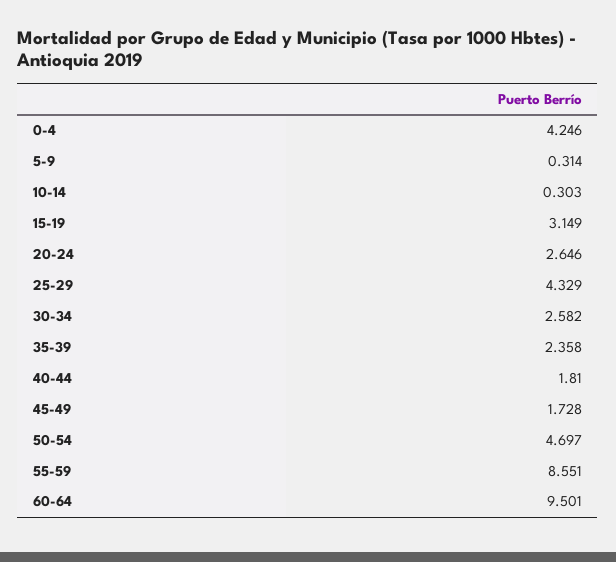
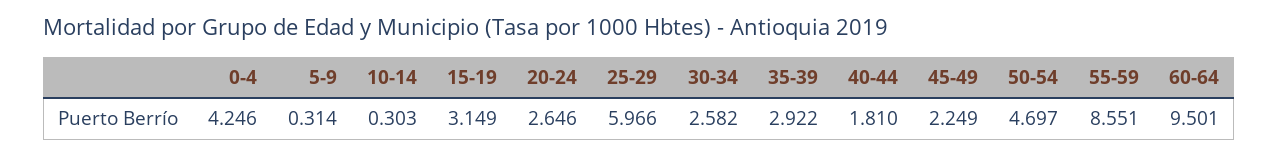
  {
    "0-4": 4.246,
    "5-9": 0.314,
    "10-14": 0.303,
    "15-19": 3.149,
    "20-24": 2.646,
-   "25-29": 4.329,
+   "25-29": 5.966,
    "30-34": 2.582,
-   "35-39": 2.358,
+   "35-39": 2.922,
    "40-44": 1.81,
-   "45-49": 1.728,
+   "45-49": 2.249,
    "50-54": 4.697,
    "55-59": 8.551,
    "60-64": 9.501
  }

